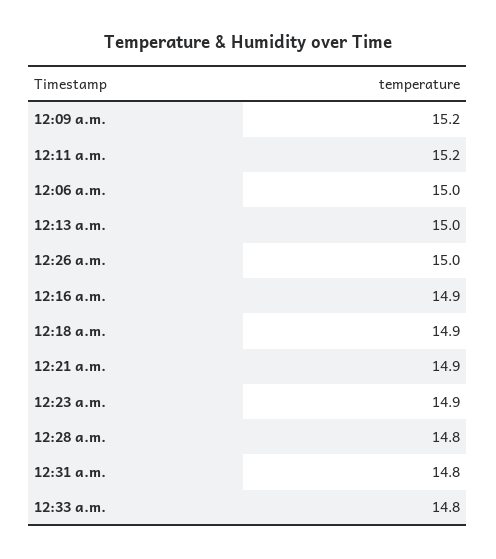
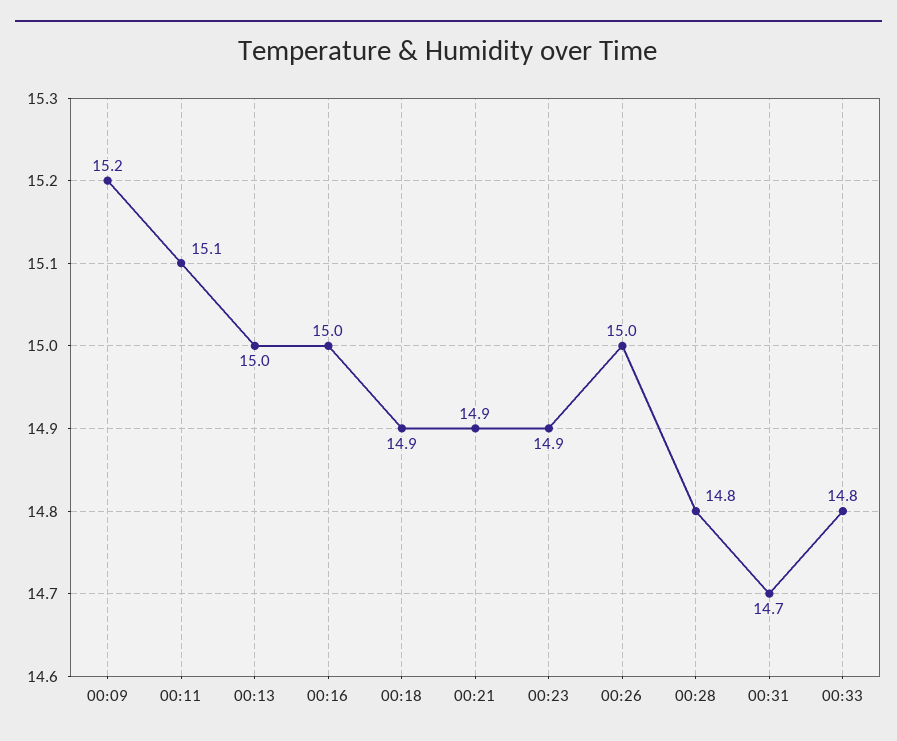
  {
    "12:09 a.m.": 15.2,
-   "12:11 a.m.": 15.2,
+   "12:11 a.m.": 15.1,
-   "12:06 a.m.": 15,
    "12:13 a.m.": 15,
    "12:26 a.m.": 15,
-   "12:16 a.m.": 14.9,
+   "12:16 a.m.": 15,
    "12:18 a.m.": 14.9,
    "12:21 a.m.": 14.9,
    "12:23 a.m.": 14.9,
    "12:28 a.m.": 14.8,
-   "12:31 a.m.": 14.8,
+   "12:31 a.m.": 14.7,
    "12:33 a.m.": 14.8
  }

